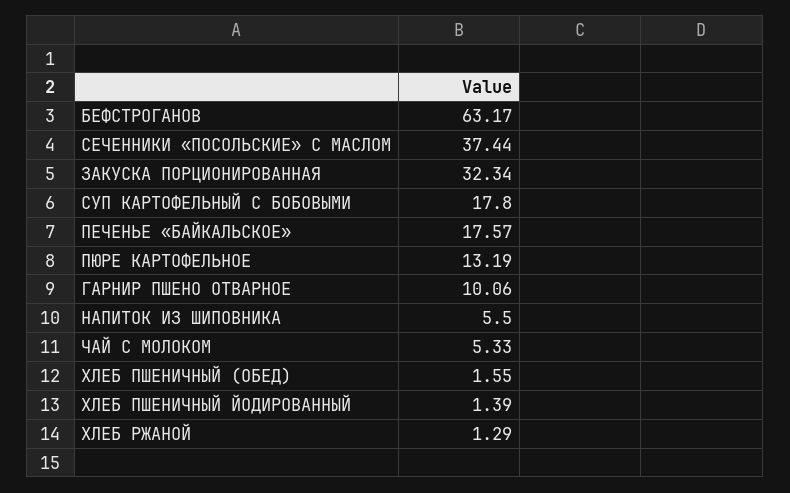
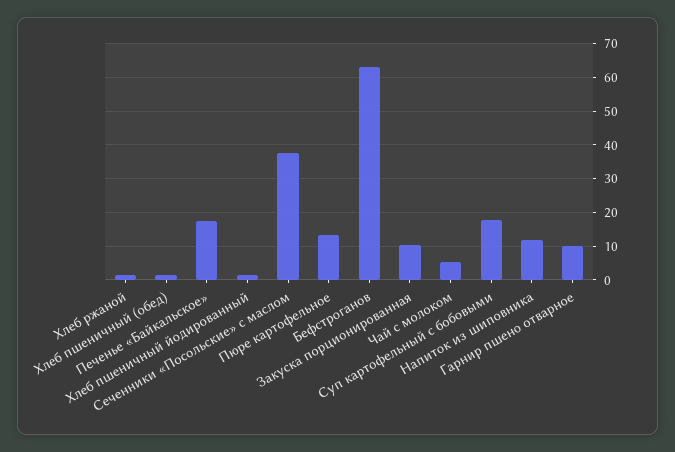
  {
    "БЕФСТРОГАНОВ": 63.17,
    "СЕЧЕННИКИ «ПОСОЛЬСКИЕ» С МАСЛОМ": 37.44,
-   "ЗАКУСКА ПОРЦИОНИРОВАННАЯ": 32.34,
+   "ЗАКУСКА ПОРЦИОНИРОВАННАЯ": 10,
    "СУП КАРТОФЕЛЬНЫЙ С БОБОВЫМИ": 17.8,
    "ПЕЧЕНЬЕ «БАЙКАЛЬСКОЕ»": 17.57,
    "ПЮРЕ КАРТОФЕЛЬНОЕ": 13.19,
    "ГАРНИР ПШЕНО ОТВАРНОЕ": 10.06,
-   "НАПИТОК ИЗ ШИПОВНИКА": 5.5,
+   "НАПИТОК ИЗ ШИПОВНИКА": 12,
    "ЧАЙ С МОЛОКОМ": 5.33,
    "ХЛЕБ ПШЕНИЧНЫЙ (ОБЕД)": 1.55,
    "ХЛЕБ ПШЕНИЧНЫЙ ЙОДИРОВАННЫЙ": 1.39,
    "ХЛЕБ РЖАНОЙ": 1.29
  }

